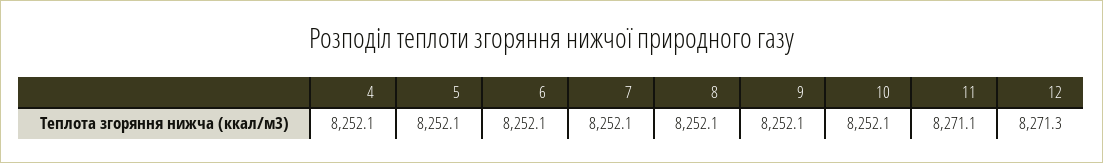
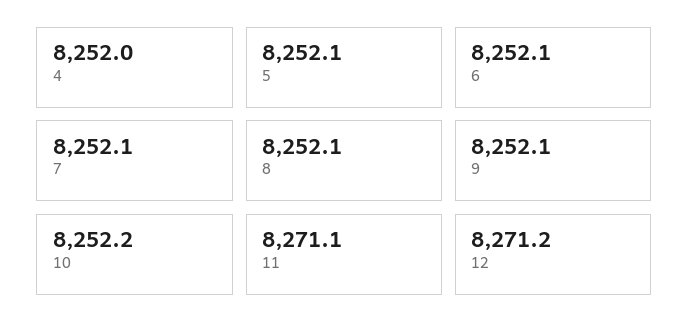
  {
-   "4": 8252.1,
+   "4": 8252,
    "5": 8252.1,
    "6": 8252.1,
    "7": 8252.1,
    "8": 8252.1,
    "9": 8252.1,
-   "10": 8252.1,
+   "10": 8252.2,
    "11": 8271.1,
-   "12": 8271.3
+   "12": 8271.2
  }

